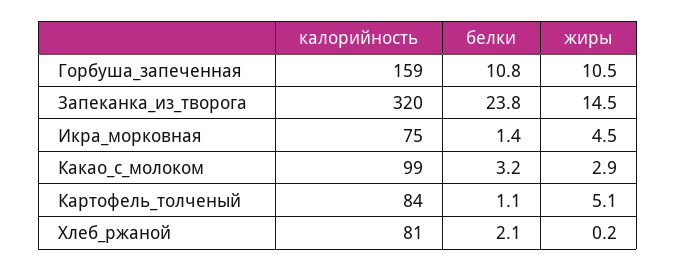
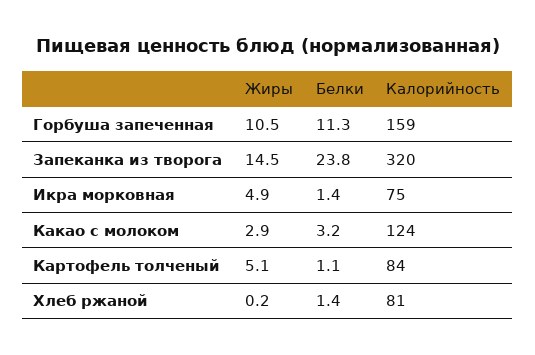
  {
    "калорийность": {
      "Горбуша_запеченная": 159,
      "Запеканка_из_творога": 320,
      "Икра_морковная": 75,
-     "Какао_с_молоком": 99,
+     "Какао_с_молоком": 124,
      "Картофель_толченый": 84,
      "Хлеб_ржаной": 81
    },
    "белки": {
-     "Горбуша_запеченная": 10.8,
+     "Горбуша_запеченная": 11.3,
      "Запеканка_из_творога": 23.8,
      "Икра_морковная": 1.4,
      "Какао_с_молоком": 3.2,
      "Картофель_толченый": 1.1,
-     "Хлеб_ржаной": 2.1
+     "Хлеб_ржаной": 1.4
    },
    "жиры": {
      "Горбуша_запеченная": 10.5,
      "Запеканка_из_творога": 14.5,
-     "Икра_морковная": 4.5,
+     "Икра_морковная": 4.9,
      "Какао_с_молоком": 2.9,
      "Картофель_толченый": 5.1,
      "Хлеб_ржаной": 0.2
    }
  }

